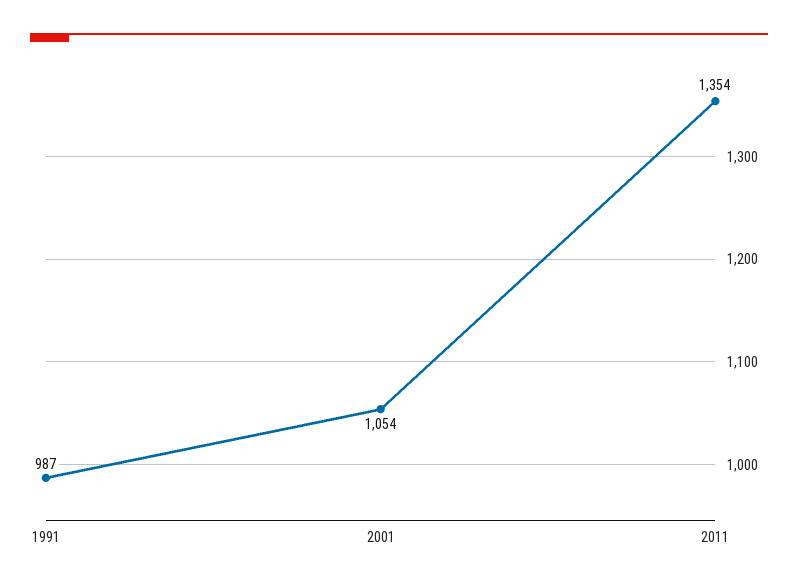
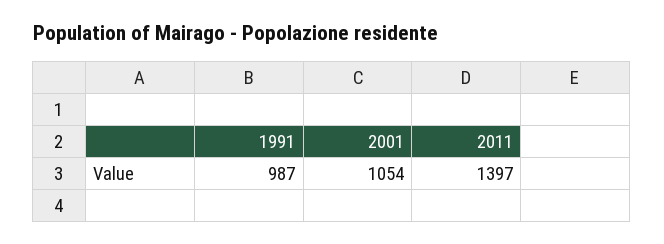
  {
    "1991": 987,
    "2001": 1054,
-   "2011": 1354
+   "2011": 1397
  }

